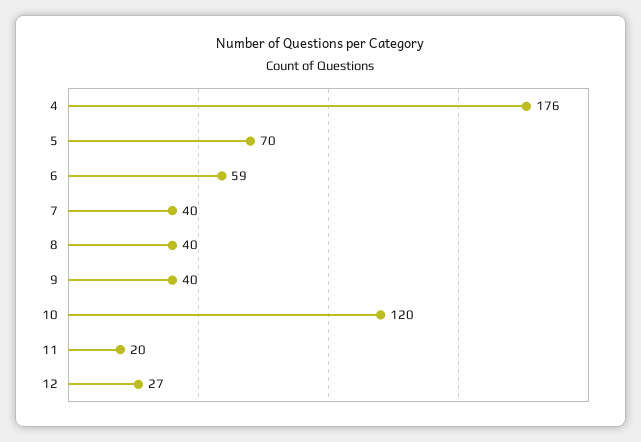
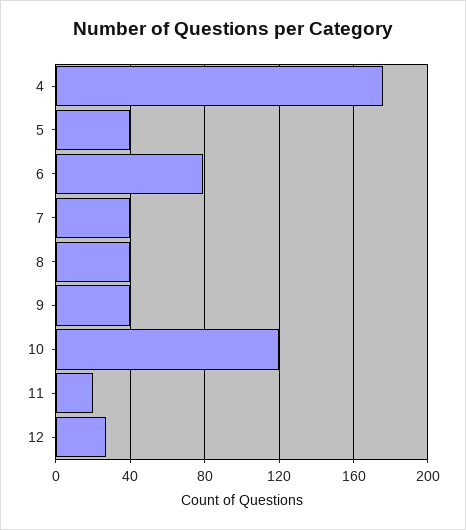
  {
    "4": 176,
-   "5": 70,
+   "5": 40,
-   "6": 59,
+   "6": 80,
    "7": 40,
    "8": 40,
    "9": 40,
    "10": 120,
    "11": 20,
    "12": 27
  }

